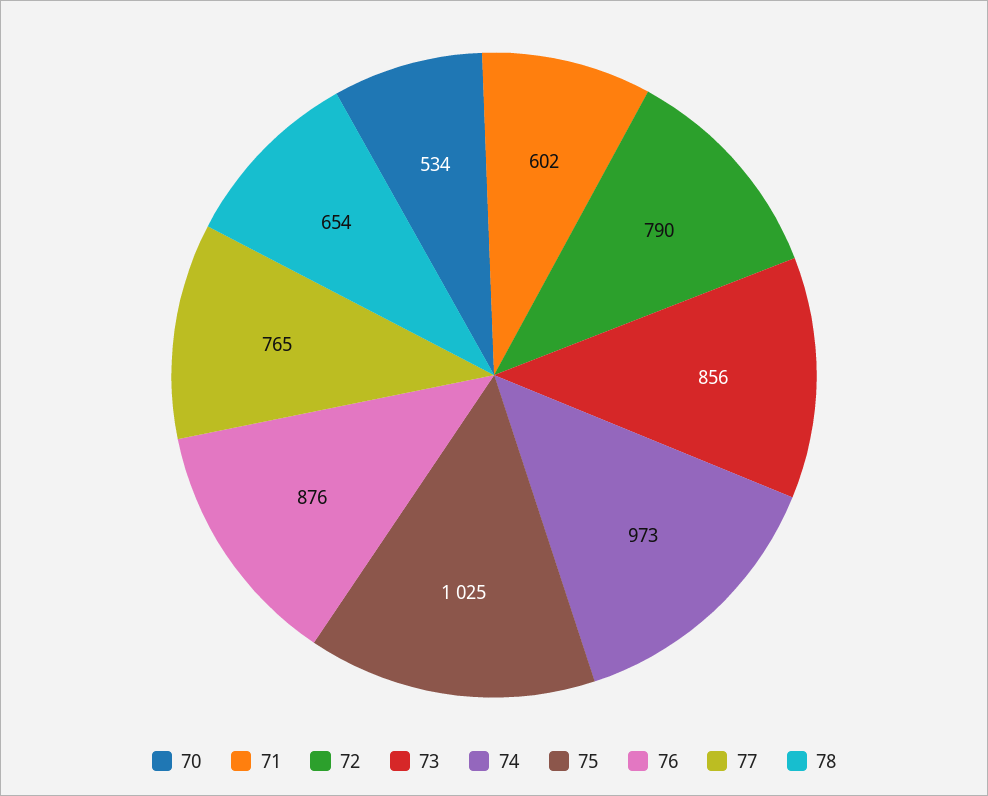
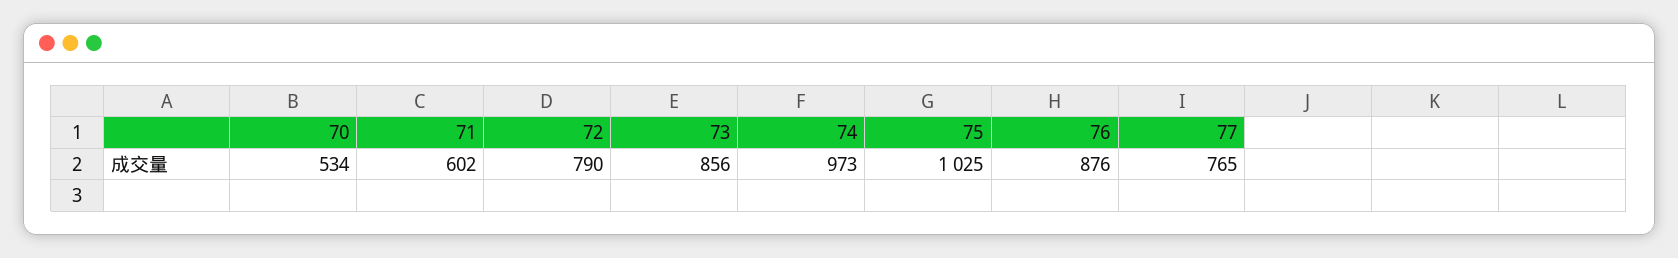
  {
    "70": 534,
    "71": 602,
    "72": 790,
    "73": 856,
    "74": 973,
    "75": 1025,
    "76": 876,
-   "77": 765,
+   "77": 765
-   "78": 654
  }

